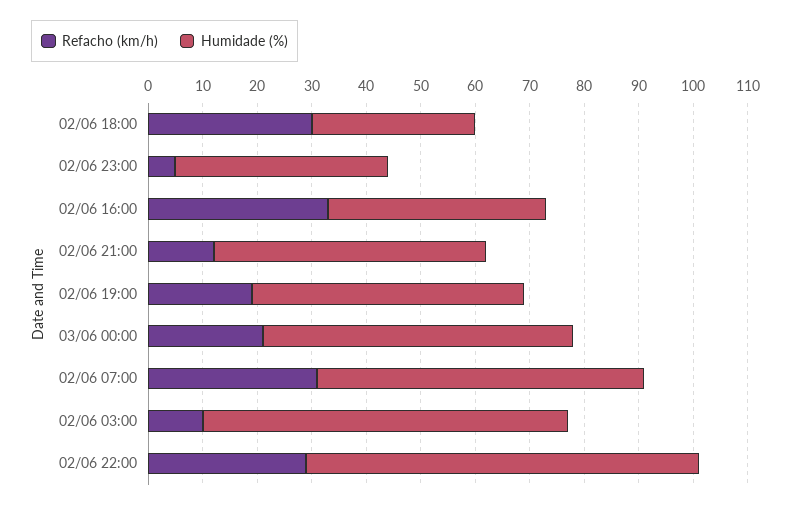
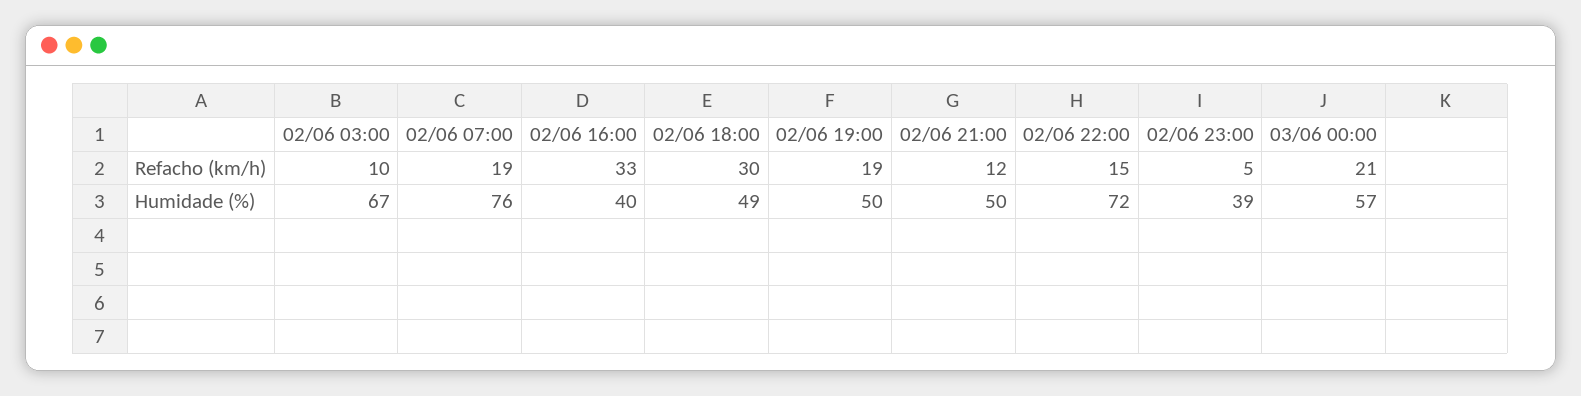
  {
    "Refacho (km/h)": {
      "02/06 18:00": 30,
      "02/06 23:00": 5,
      "02/06 16:00": 33,
      "02/06 21:00": 12,
      "02/06 19:00": 19,
      "03/06 00:00": 21,
-     "02/06 07:00": 30,
+     "02/06 07:00": 19,
      "02/06 03:00": 10,
-     "02/06 22:00": 30
+     "02/06 22:00": 15
    },
    "Humidade (%)": {
-     "02/06 18:00": 30,
+     "02/06 18:00": 49,
      "02/06 23:00": 39,
      "02/06 16:00": 40,
      "02/06 21:00": 50,
      "02/06 19:00": 50,
      "03/06 00:00": 57,
-     "02/06 07:00": 60,
+     "02/06 07:00": 76,
      "02/06 03:00": 67,
      "02/06 22:00": 72
    }
  }

